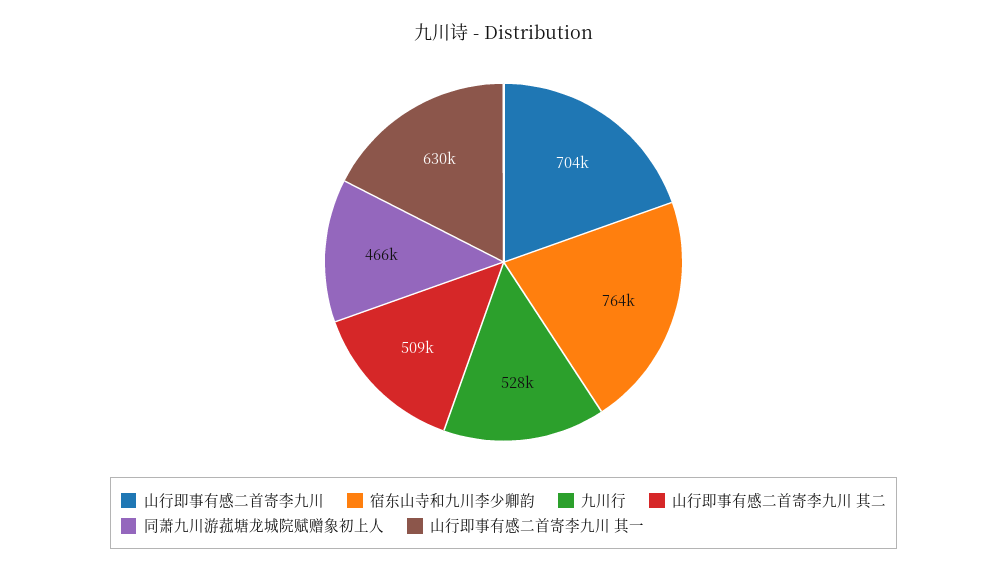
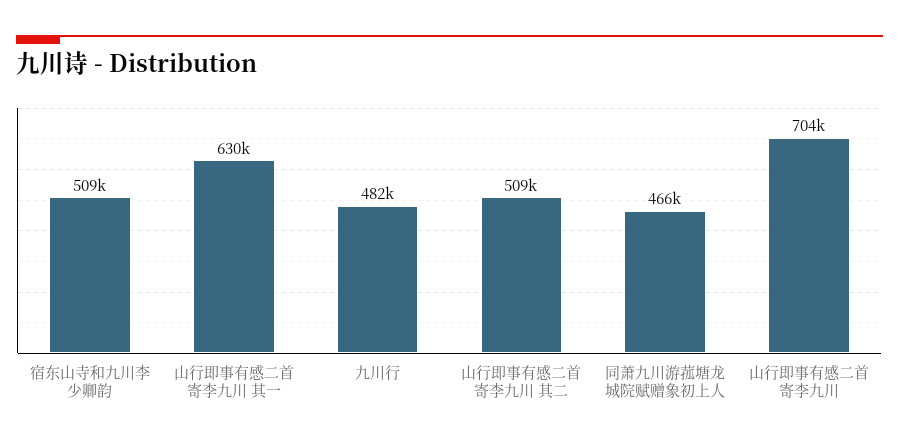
  {
    "山行即事有感二首寄李九川": 704000,
-   "宿东山寺和九川李少卿韵": 764000,
+   "宿东山寺和九川李少卿韵": 509000,
-   "九川行": 528000,
+   "九川行": 482000,
    "山行即事有感二首寄李九川 其二": 509000,
    "同萧九川游菰塘龙城院赋赠象初上人": 466000,
    "山行即事有感二首寄李九川 其一": 630000
  }

